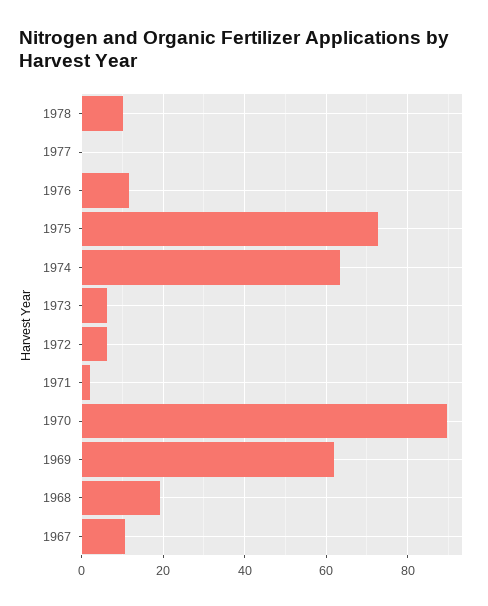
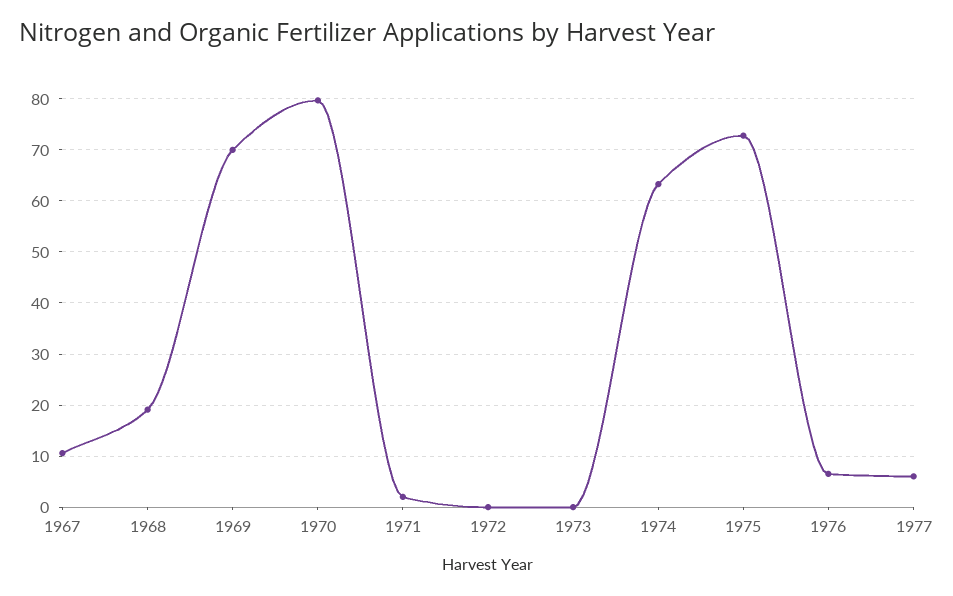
  {
-   "1978": 10,
-   "1977": 0,
+   "1977": 6,
-   "1976": 12,
+   "1976": 6,
    "1975": 72,
    "1974": 64,
-   "1973": 6,
+   "1973": 0,
-   "1972": 6,
+   "1972": 0,
    "1971": 2,
-   "1970": 90,
+   "1970": 80,
-   "1969": 62,
+   "1969": 70,
    "1968": 20,
    "1967": 10
  }

